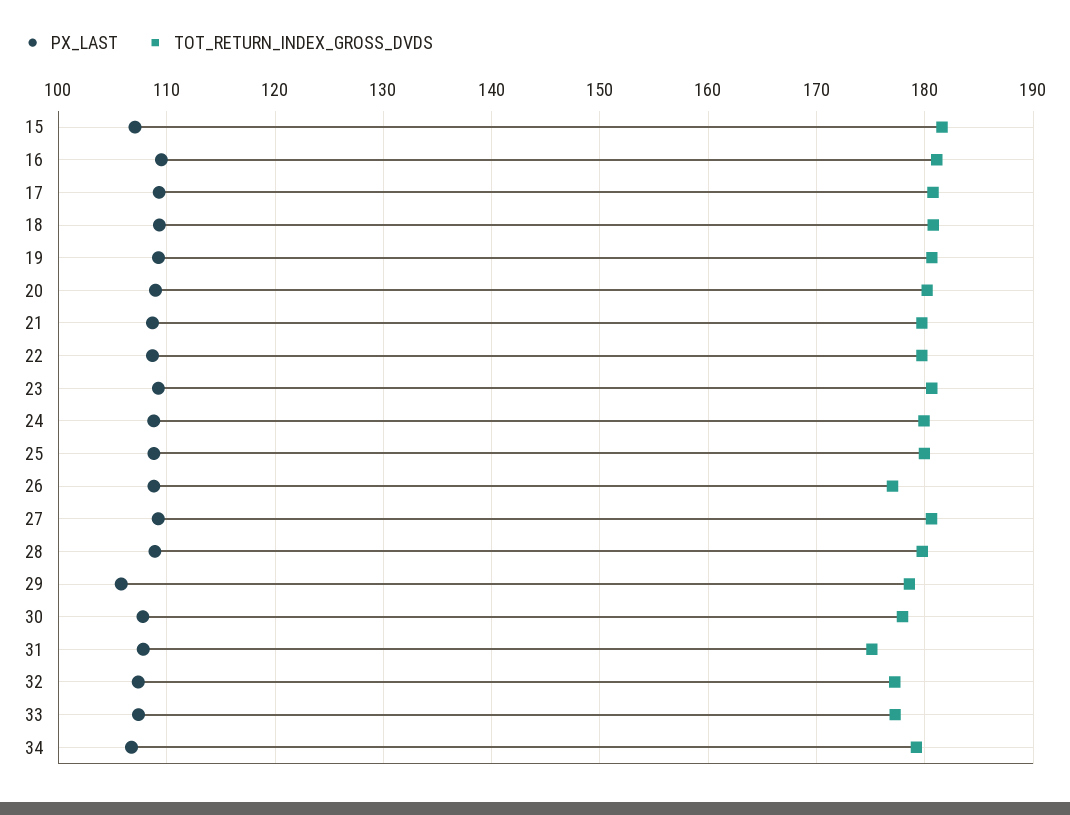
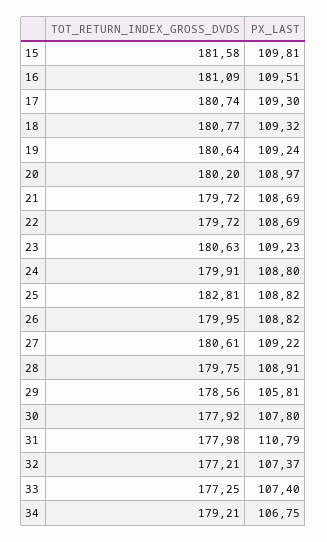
  {
    "PX_LAST": {
-     "15": 107,
+     "15": 109.81,
      "16": 109.51,
      "17": 109.3,
      "18": 109.32,
      "19": 109.24,
      "20": 108.97,
      "21": 108.69,
      "22": 108.69,
      "23": 109.23,
      "24": 108.8,
      "25": 108.82,
      "26": 108.82,
      "27": 109.22,
      "28": 108.91,
      "29": 105.81,
      "30": 107.8,
-     "31": 108,
+     "31": 110.79,
      "32": 107.37,
      "33": 107.4,
      "34": 106.75
    },
    "TOT_RETURN_INDEX_GROSS_DVDS": {
      "15": 181.58,
      "16": 181.09,
      "17": 180.74,
      "18": 180.77,
      "19": 180.64,
      "20": 180.2,
      "21": 179.72,
      "22": 179.72,
      "23": 180.63,
      "24": 179.91,
-     "25": 180,
+     "25": 182.81,
-     "26": 177,
+     "26": 179.95,
      "27": 180.61,
      "28": 179.75,
      "29": 178.56,
      "30": 177.92,
-     "31": 175,
+     "31": 177.98,
      "32": 177.21,
      "33": 177.25,
      "34": 179.21
    }
  }

